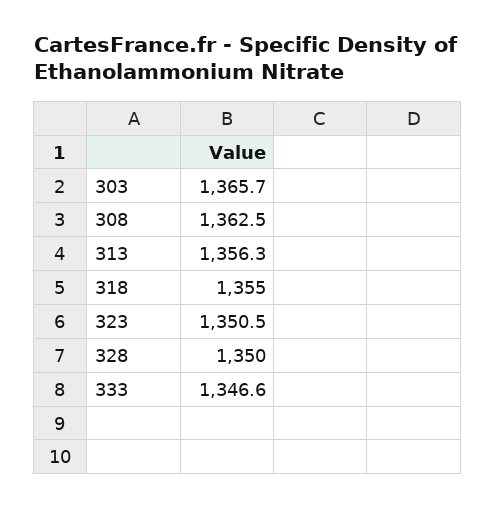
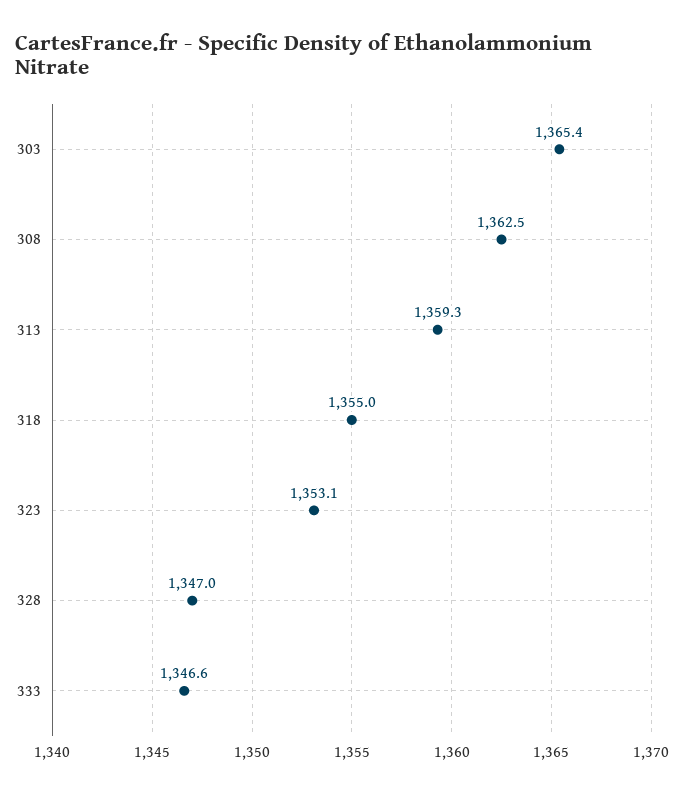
  {
-   "303": 1365.7,
+   "303": 1365.4,
    "308": 1362.5,
-   "313": 1356.3,
+   "313": 1359.3,
    "318": 1355,
-   "323": 1350.5,
+   "323": 1353.1,
-   "328": 1350,
+   "328": 1347,
    "333": 1346.6
  }

